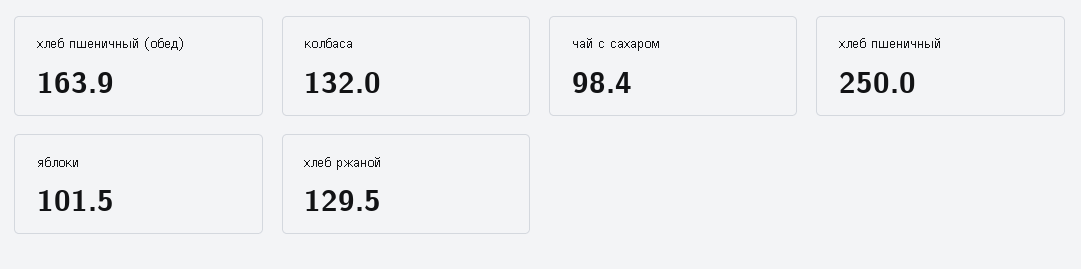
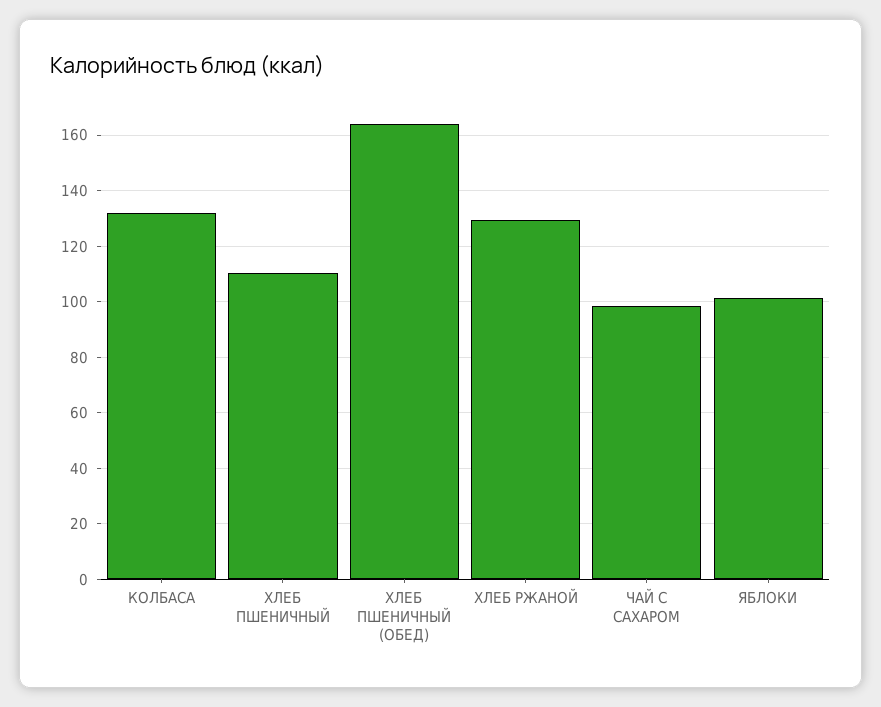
  {
    "хлеб пшеничный (обед)": 163.9,
    "колбаса": 132,
    "чай с сахаром": 98.4,
-   "хлеб пшеничный": 250,
+   "хлеб пшеничный": 110,
    "яблоки": 101.5,
    "хлеб ржаной": 129.5
  }

